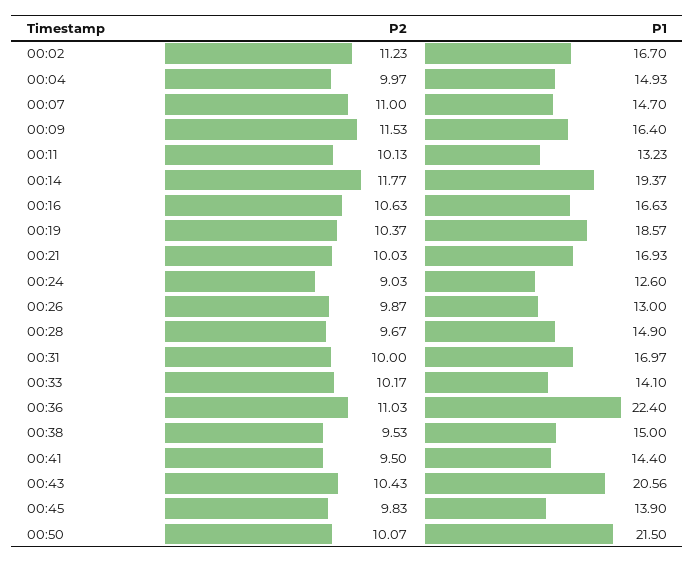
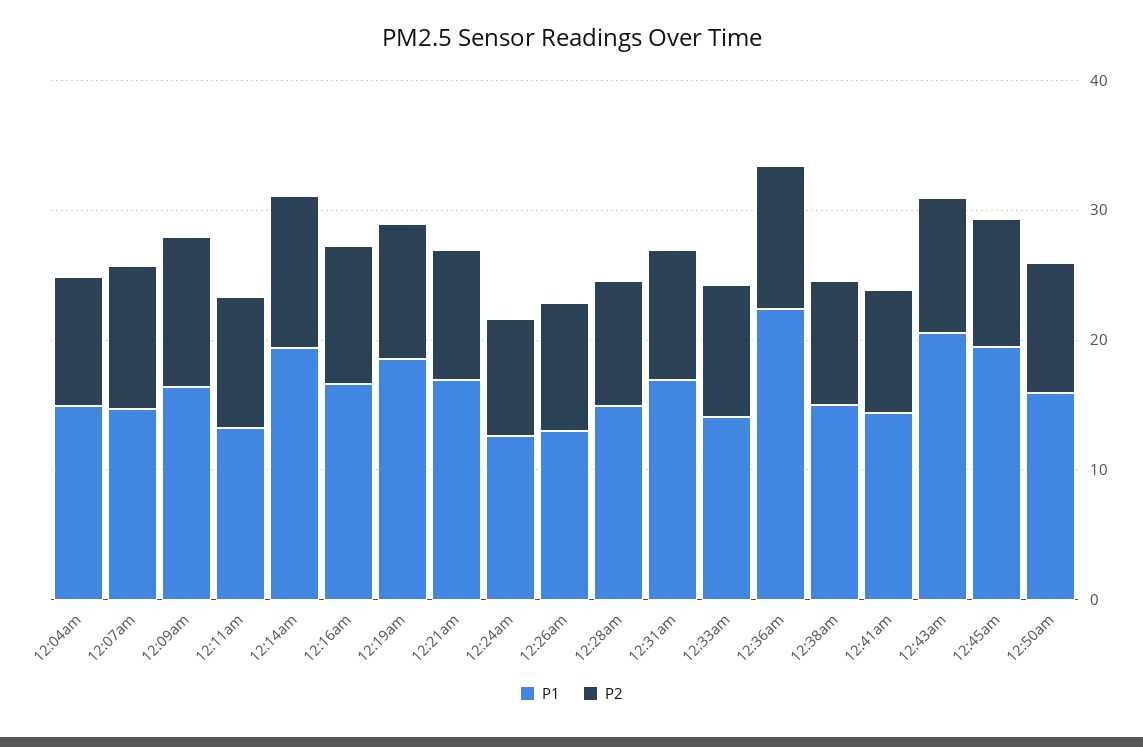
  {
    "P2": {
-     "00:02": 11.23,
      "00:04": 9.97,
      "00:07": 11,
      "00:09": 11.53,
      "00:11": 10.13,
      "00:14": 11.77,
      "00:16": 10.63,
      "00:19": 10.37,
      "00:21": 10.03,
      "00:24": 9.03,
      "00:26": 9.87,
      "00:28": 9.67,
      "00:31": 10,
      "00:33": 10.17,
      "00:36": 11.03,
      "00:38": 9.53,
      "00:41": 9.5,
      "00:43": 10.43,
      "00:45": 9.83,
      "00:50": 10.07
    },
    "P1": {
-     "00:02": 16.7,
      "00:04": 14.93,
      "00:07": 14.7,
      "00:09": 16.4,
      "00:11": 13.23,
      "00:14": 19.37,
      "00:16": 16.63,
      "00:19": 18.57,
      "00:21": 16.93,
      "00:24": 12.6,
      "00:26": 13,
      "00:28": 14.9,
      "00:31": 16.97,
      "00:33": 14.1,
      "00:36": 22.4,
      "00:38": 15,
      "00:41": 14.4,
      "00:43": 20.56,
-     "00:45": 13.9,
+     "00:45": 20,
-     "00:50": 21.5
+     "00:50": 16
    }
  }

